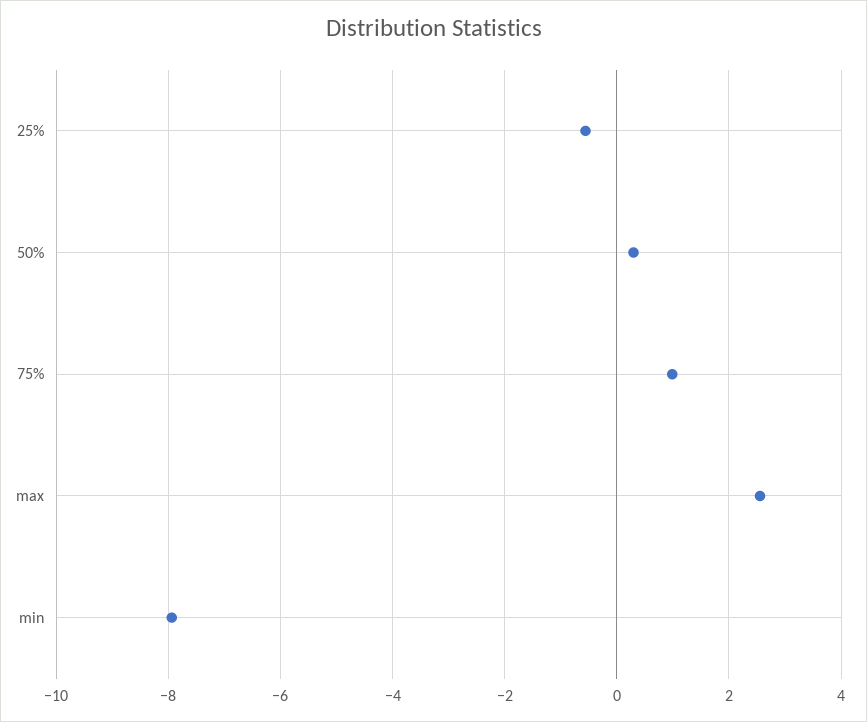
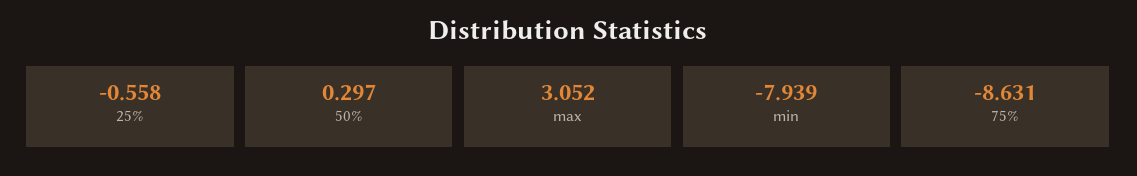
  {
    "25%": -0.558,
    "50%": 0.297,
-   "75%": 1,
+   "75%": -8.631,
-   "max": 2.6,
+   "max": 3.052,
    "min": -7.939
  }

